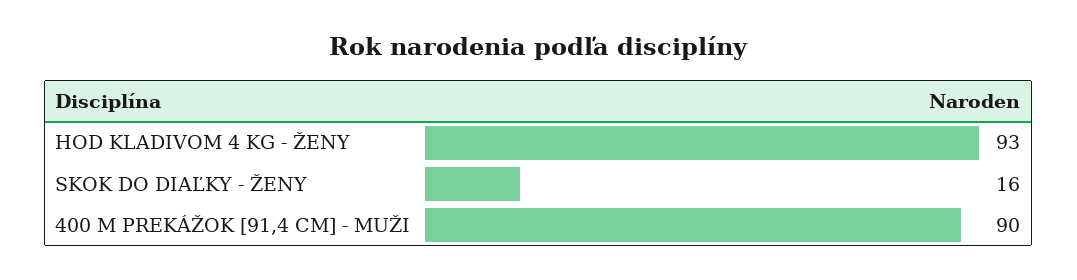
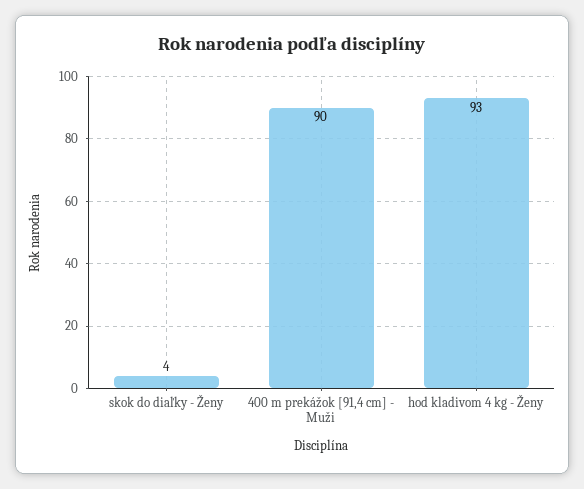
  {
    "HOD KLADIVOM 4 KG - ŽENY": 93,
-   "SKOK DO DIAĽKY - ŽENY": 16,
+   "SKOK DO DIAĽKY - ŽENY": 4,
    "400 M PREKÁŽOK [91,4 CM] - MUŽI": 90
  }

